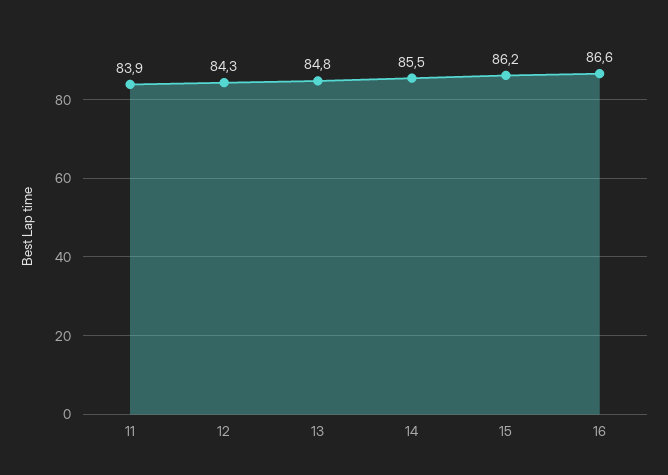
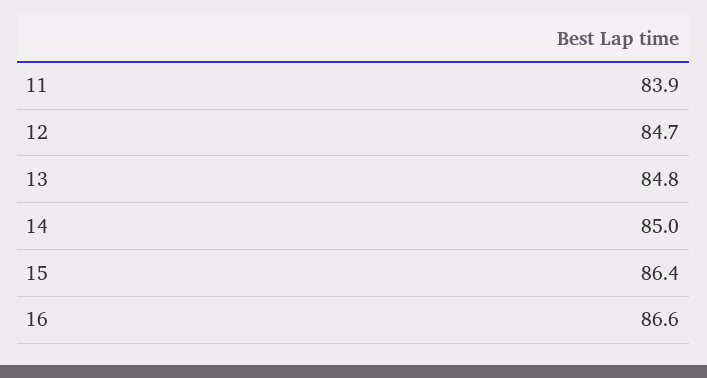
  {
    "11": 83.9,
-   "12": 84.3,
+   "12": 84.7,
    "13": 84.8,
-   "14": 85.5,
+   "14": 85,
-   "15": 86.2,
+   "15": 86.4,
    "16": 86.6
  }

